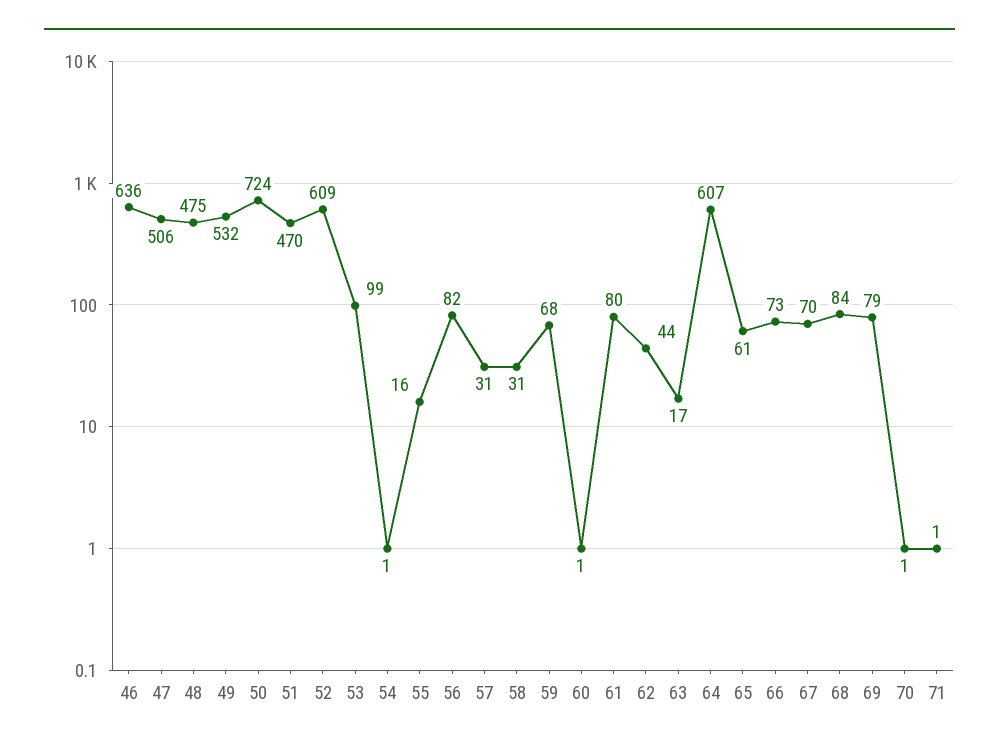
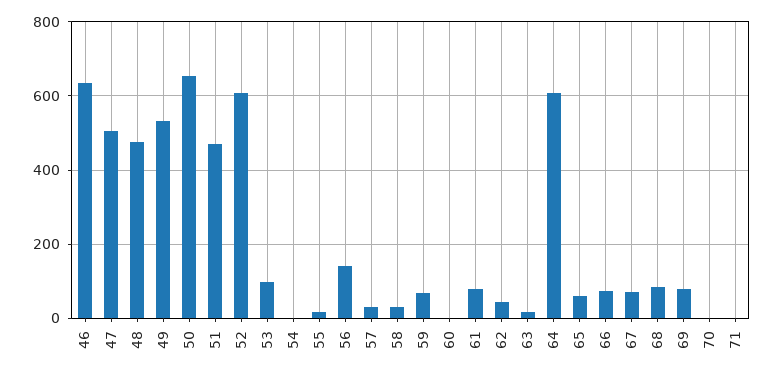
  {
    "46": 636,
    "47": 506,
    "48": 475,
    "49": 532,
-   "50": 724,
+   "50": 660,
    "51": 470,
    "52": 609,
    "53": 99,
    "54": 1,
    "55": 16,
-   "56": 82,
+   "56": 140,
    "57": 31,
    "58": 31,
    "59": 68,
    "60": 1,
    "61": 80,
    "62": 44,
    "63": 17,
    "64": 607,
    "65": 61,
    "66": 73,
    "67": 70,
    "68": 84,
    "69": 79,
    "70": 1,
    "71": 1
  }

